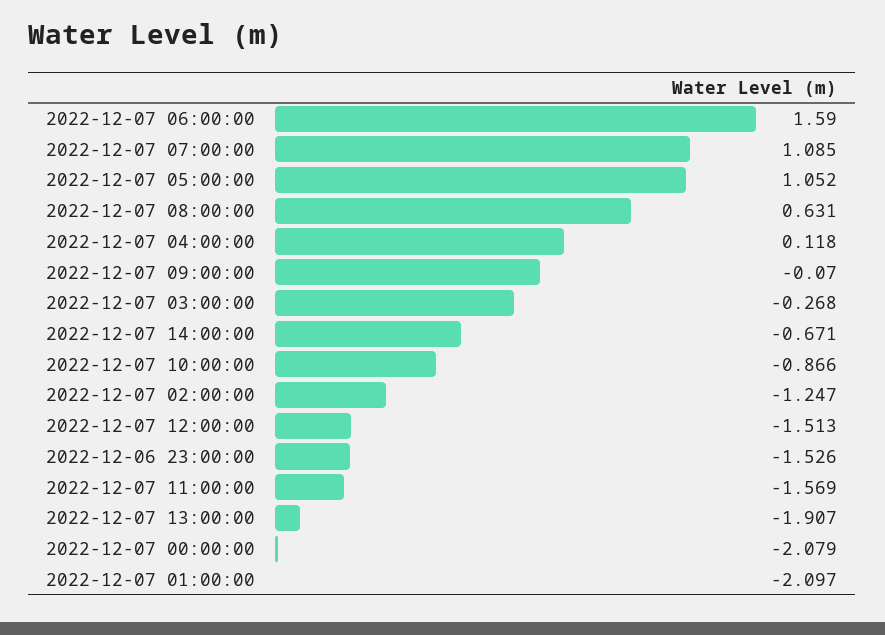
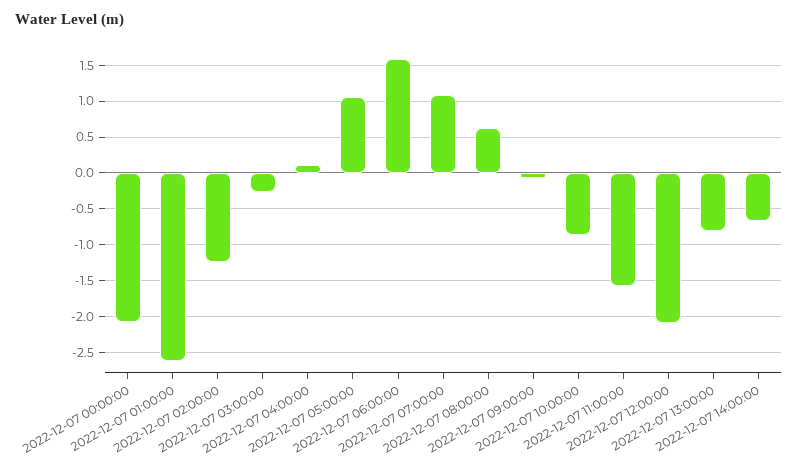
  {
    "2022-12-07 06:00:00": 1.59,
    "2022-12-07 07:00:00": 1.085,
    "2022-12-07 05:00:00": 1.052,
    "2022-12-07 08:00:00": 0.631,
    "2022-12-07 04:00:00": 0.118,
    "2022-12-07 09:00:00": -0.07,
    "2022-12-07 03:00:00": -0.268,
    "2022-12-07 14:00:00": -0.671,
    "2022-12-07 10:00:00": -0.866,
    "2022-12-07 02:00:00": -1.247,
-   "2022-12-07 12:00:00": -1.513,
+   "2022-12-07 12:00:00": -2.1,
-   "2022-12-06 23:00:00": -1.526,
    "2022-12-07 11:00:00": -1.569,
-   "2022-12-07 13:00:00": -1.907,
+   "2022-12-07 13:00:00": -0.8,
    "2022-12-07 00:00:00": -2.079,
-   "2022-12-07 01:00:00": -2.097
+   "2022-12-07 01:00:00": -2.6
  }

